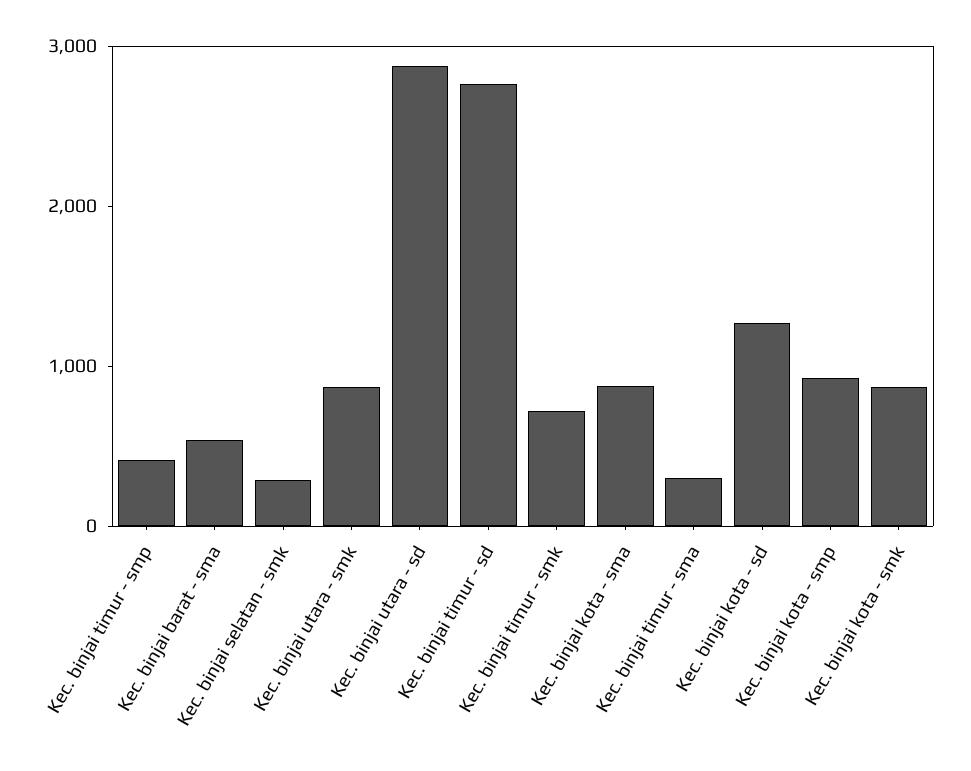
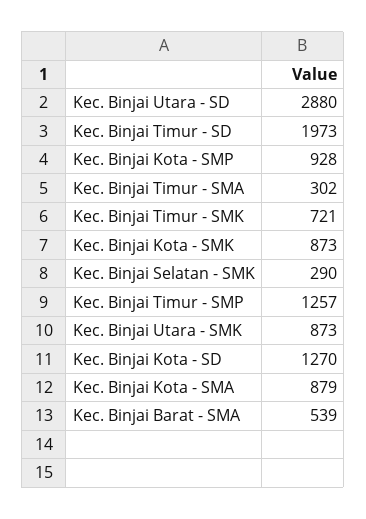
  {
-   "Kec. binjai timur - smp": 400,
+   "Kec. binjai timur - smp": 1257,
    "Kec. binjai barat - sma": 539,
    "Kec. binjai selatan - smk": 290,
    "Kec. binjai utara - smk": 873,
    "Kec. binjai utara - sd": 2880,
-   "Kec. binjai timur - sd": 2800,
+   "Kec. binjai timur - sd": 1973,
    "Kec. binjai timur - smk": 721,
    "Kec. binjai kota - sma": 879,
    "Kec. binjai timur - sma": 302,
    "Kec. binjai kota - sd": 1270,
    "Kec. binjai kota - smp": 928,
    "Kec. binjai kota - smk": 873
  }

